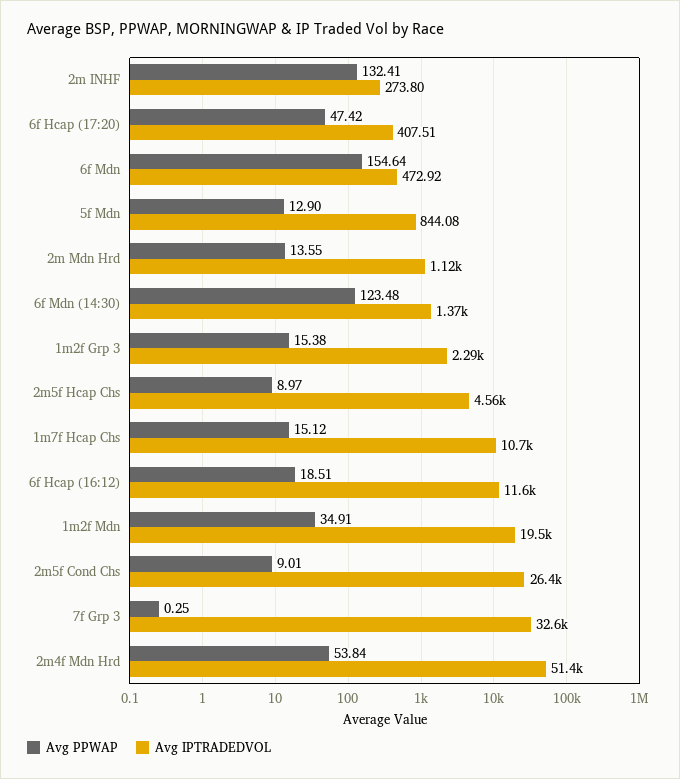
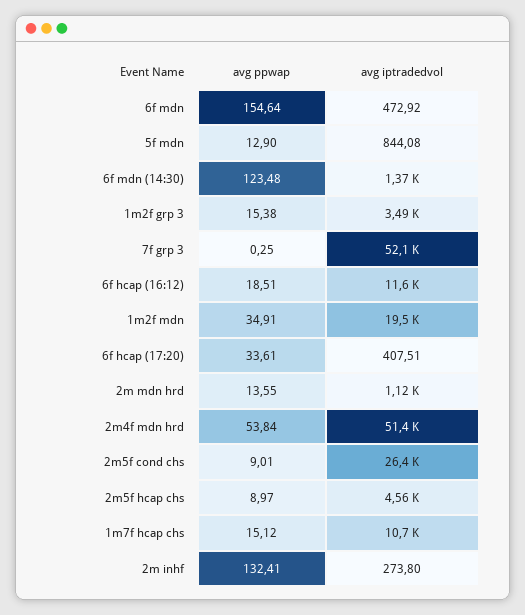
  {
    "Avg PPWAP": {
      "2m INHF": 132.41,
-     "6f Hcap (17:20)": 47.42,
+     "6f Hcap (17:20)": 33.61,
      "6f Mdn": 154.64,
      "5f Mdn": 12.9,
      "2m Mdn Hrd": 13.55,
      "6f Mdn (14:30)": 123.48,
      "1m2f Grp 3": 15.38,
      "2m5f Hcap Chs": 8.97,
      "1m7f Hcap Chs": 15.12,
      "6f Hcap (16:12)": 18.51,
      "1m2f Mdn": 34.91,
      "2m5f Cond Chs": 9.01,
      "7f Grp 3": 0.25,
      "2m4f Mdn Hrd": 53.84
    },
    "Avg IPTRADEDVOL": {
      "2m INHF": 273.8,
      "6f Hcap (17:20)": 407.51,
      "6f Mdn": 472.92,
      "5f Mdn": 844.08,
      "2m Mdn Hrd": 1120,
      "6f Mdn (14:30)": 1370,
-     "1m2f Grp 3": 2290,
+     "1m2f Grp 3": 3490,
      "2m5f Hcap Chs": 4560,
      "1m7f Hcap Chs": 10700,
      "6f Hcap (16:12)": 11600,
      "1m2f Mdn": 19500,
      "2m5f Cond Chs": 26400,
-     "7f Grp 3": 32600,
+     "7f Grp 3": 52100,
      "2m4f Mdn Hrd": 51400
    }
  }

